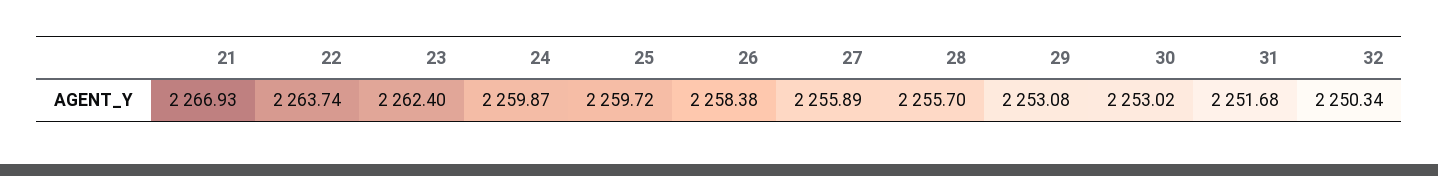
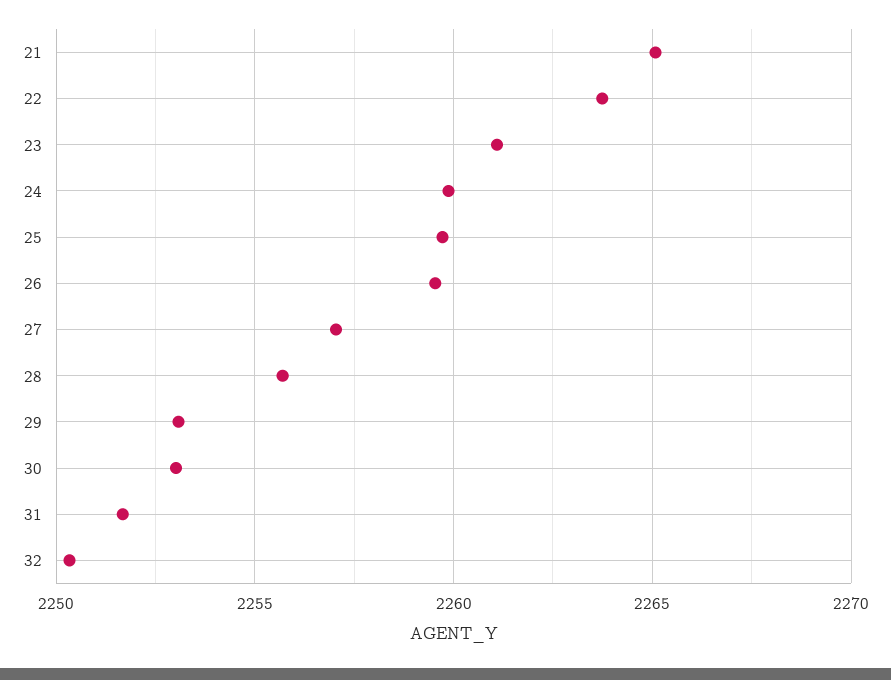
  {
-   "21": 2266.93,
+   "21": 2265,
    "22": 2263.74,
-   "23": 2262.4,
+   "23": 2261,
    "24": 2259.87,
    "25": 2259.72,
-   "26": 2258.38,
+   "26": 2259.5,
-   "27": 2255.89,
+   "27": 2257,
    "28": 2255.7,
    "29": 2253.08,
    "30": 2253.02,
    "31": 2251.68,
    "32": 2250.34
  }

